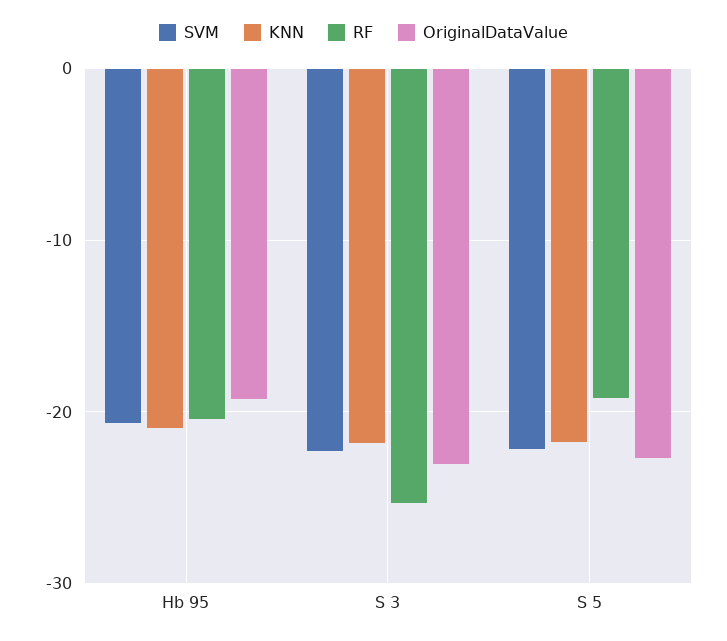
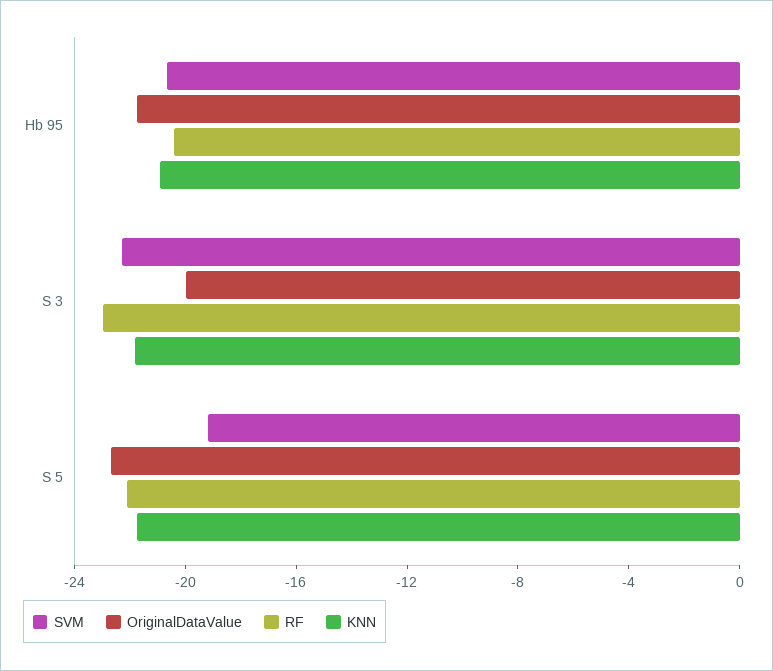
  {
    "SVM": {
      "Hb 95": -21,
      "S 3": -22,
-     "S 5": -22
+     "S 5": -19
    },
    "KNN": {
      "Hb 95": -21,
      "S 3": -22,
      "S 5": -22
    },
    "RF": {
      "Hb 95": -20,
-     "S 3": -25,
+     "S 3": -23,
-     "S 5": -19
+     "S 5": -22
    },
    "OriginalDataValue": {
-     "Hb 95": -19,
+     "Hb 95": -22,
-     "S 3": -23,
+     "S 3": -20,
      "S 5": -23
    }
  }

